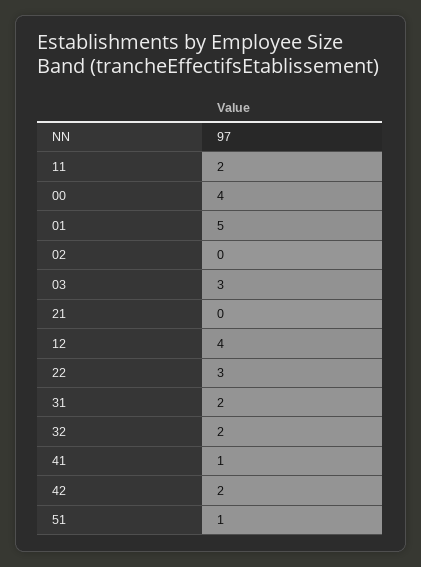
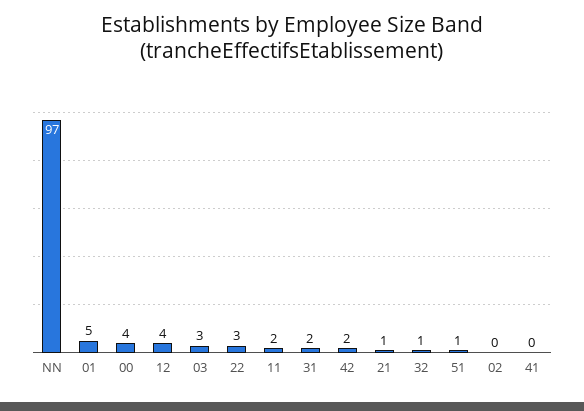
  {
    "NN": 97,
    "11": 2,
    "00": 4,
    "01": 5,
    "02": 0,
    "03": 3,
-   "21": 0,
+   "21": 1,
    "12": 4,
    "22": 3,
    "31": 2,
-   "32": 2,
+   "32": 1,
-   "41": 1,
+   "41": 0,
    "42": 2,
    "51": 1
  }

